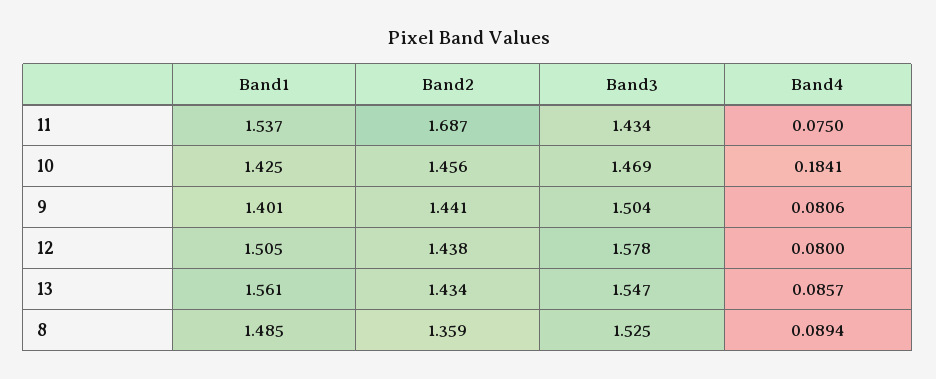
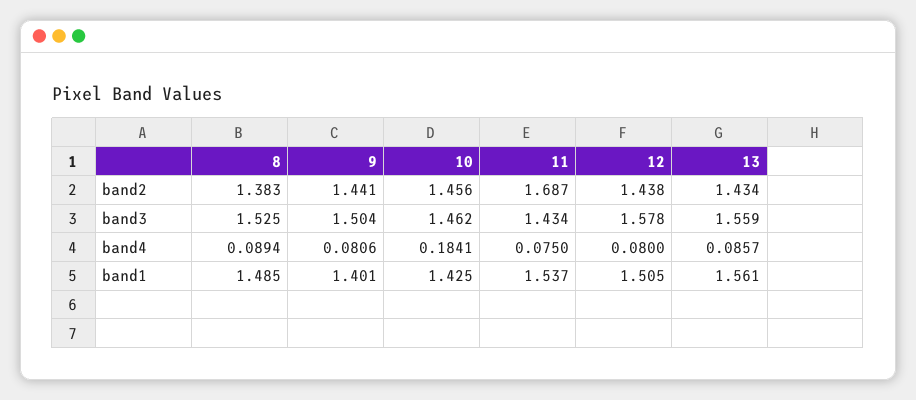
  {
    "Band1": {
      "11": 1.537,
      "10": 1.425,
      "9": 1.401,
      "12": 1.505,
      "13": 1.561,
      "8": 1.485
    },
    "Band2": {
      "11": 1.687,
      "10": 1.456,
      "9": 1.441,
      "12": 1.438,
      "13": 1.434,
-     "8": 1.359
+     "8": 1.383
    },
    "Band3": {
      "11": 1.434,
-     "10": 1.469,
+     "10": 1.462,
      "9": 1.504,
      "12": 1.578,
-     "13": 1.547,
+     "13": 1.559,
      "8": 1.525
    },
    "Band4": {
      "11": 0.075,
      "10": 0.1841,
      "9": 0.0806,
      "12": 0.08,
      "13": 0.0857,
      "8": 0.0894
    }
  }

